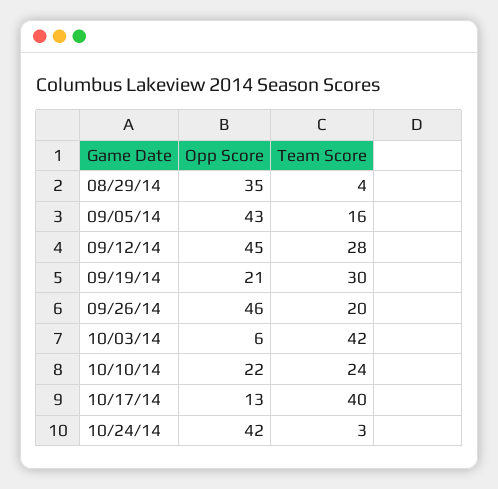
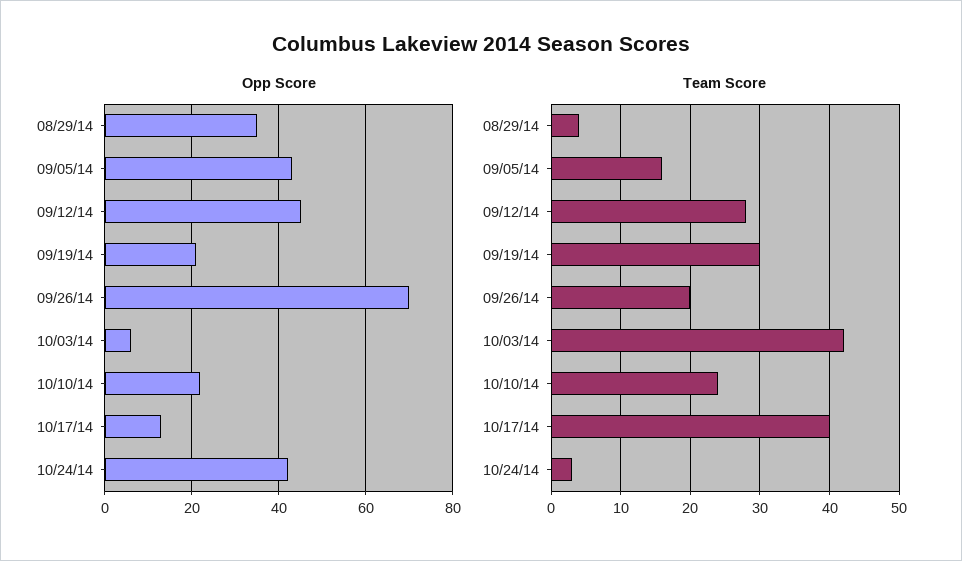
  {
    "Opp Score": {
      "08/29/14": 35,
      "09/05/14": 43,
      "09/12/14": 45,
      "09/19/14": 21,
-     "09/26/14": 46,
+     "09/26/14": 70,
      "10/03/14": 6,
      "10/10/14": 22,
      "10/17/14": 13,
      "10/24/14": 42
    },
    "Team Score": {
      "08/29/14": 4,
      "09/05/14": 16,
      "09/12/14": 28,
      "09/19/14": 30,
      "09/26/14": 20,
      "10/03/14": 42,
      "10/10/14": 24,
      "10/17/14": 40,
      "10/24/14": 3
    }
  }

